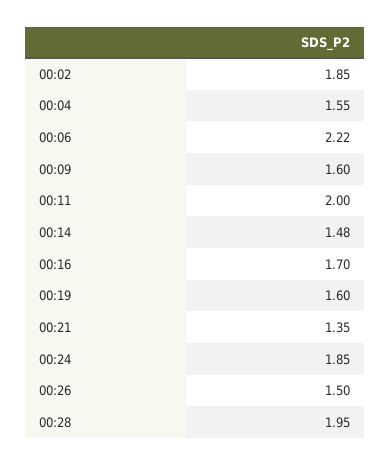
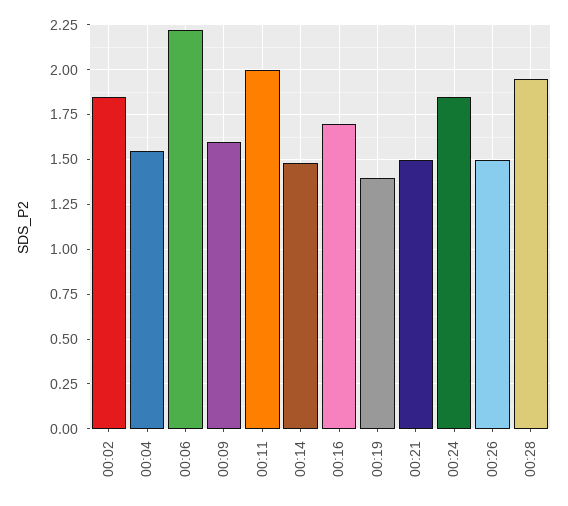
  {
    "00:02": 1.85,
    "00:04": 1.55,
    "00:06": 2.22,
    "00:09": 1.6,
    "00:11": 2,
    "00:14": 1.48,
    "00:16": 1.7,
-   "00:19": 1.6,
+   "00:19": 1.4,
-   "00:21": 1.35,
+   "00:21": 1.5,
    "00:24": 1.85,
    "00:26": 1.5,
    "00:28": 1.95
  }

